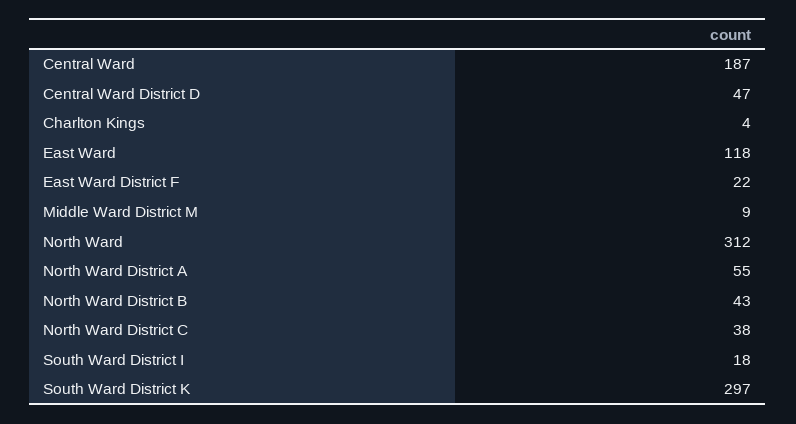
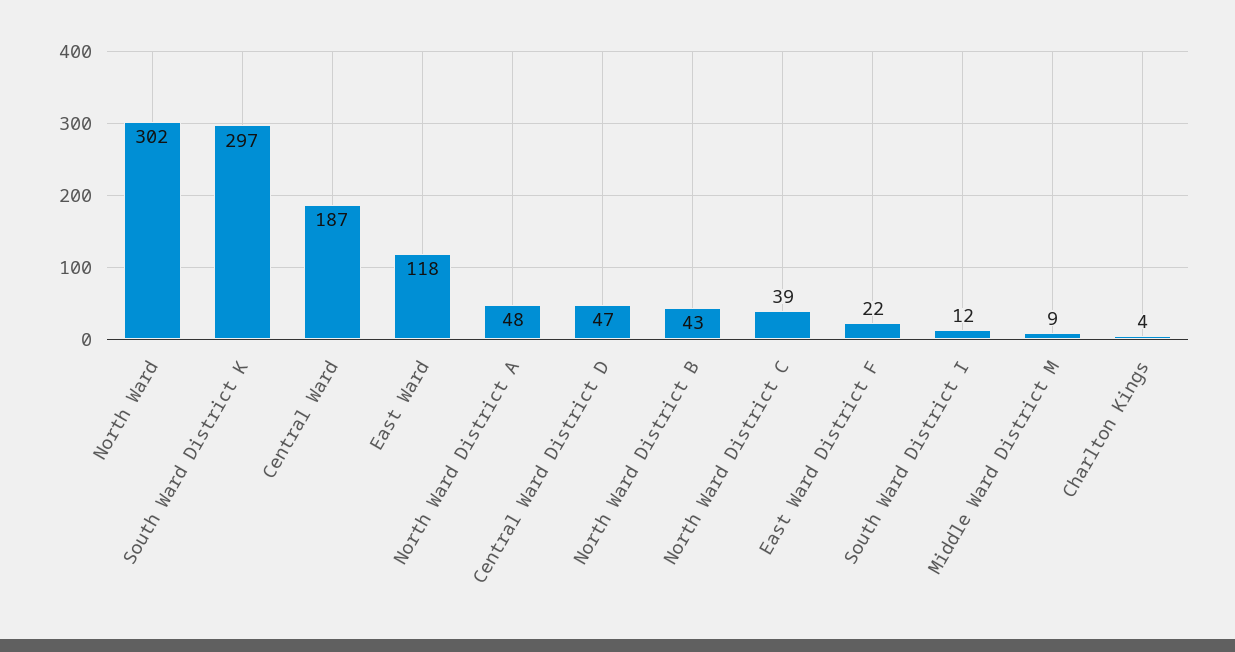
  {
    "Central Ward": 187,
    "Central Ward District D": 47,
    "Charlton Kings": 4,
    "East Ward": 118,
    "East Ward District F": 22,
    "Middle Ward District M": 9,
-   "North Ward": 312,
+   "North Ward": 302,
-   "North Ward District A": 55,
+   "North Ward District A": 48,
    "North Ward District B": 43,
-   "North Ward District C": 38,
+   "North Ward District C": 39,
-   "South Ward District I": 18,
+   "South Ward District I": 12,
    "South Ward District K": 297
  }

